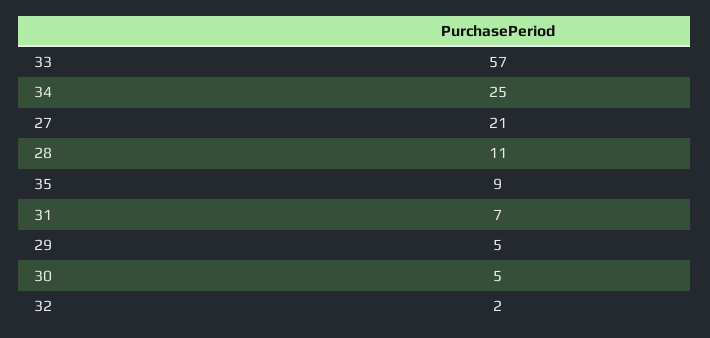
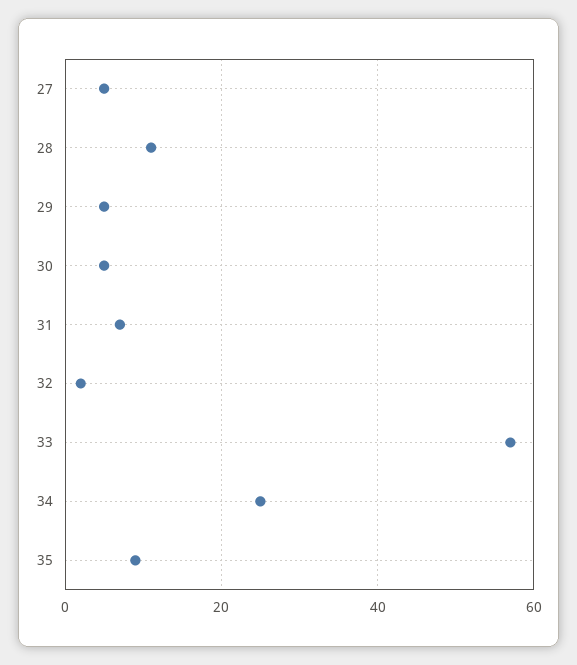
  {
    "33": 57,
    "34": 25,
-   "27": 21,
+   "27": 5,
    "28": 11,
    "35": 9,
    "31": 7,
    "29": 5,
    "30": 5,
    "32": 2
  }

